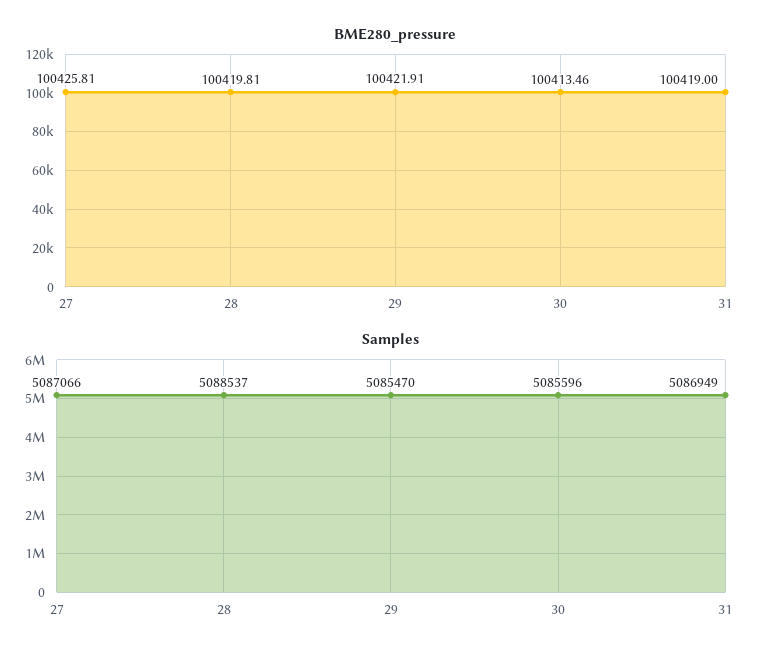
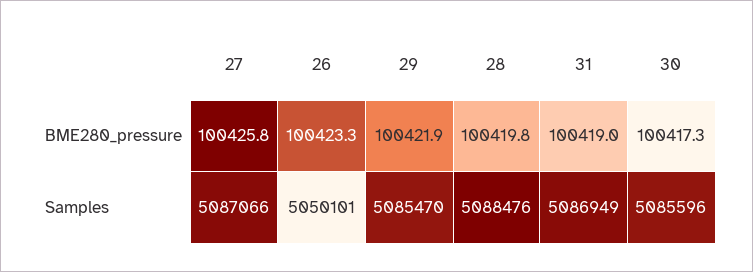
  {
    "BME280_pressure": {
      "27": 100425.81,
      "28": 100419.81,
      "29": 100421.91,
-     "30": 100413.46,
+     "30": 100417.3,
-     "31": 100419
+     "31": 100419,
+     "26": 100423.3
    },
    "Samples": {
      "27": 5087066,
-     "28": 5088537,
+     "28": 5088476,
      "29": 5085470,
      "30": 5085596,
-     "31": 5086949
+     "31": 5086949,
+     "26": 5050101
    }
  }

